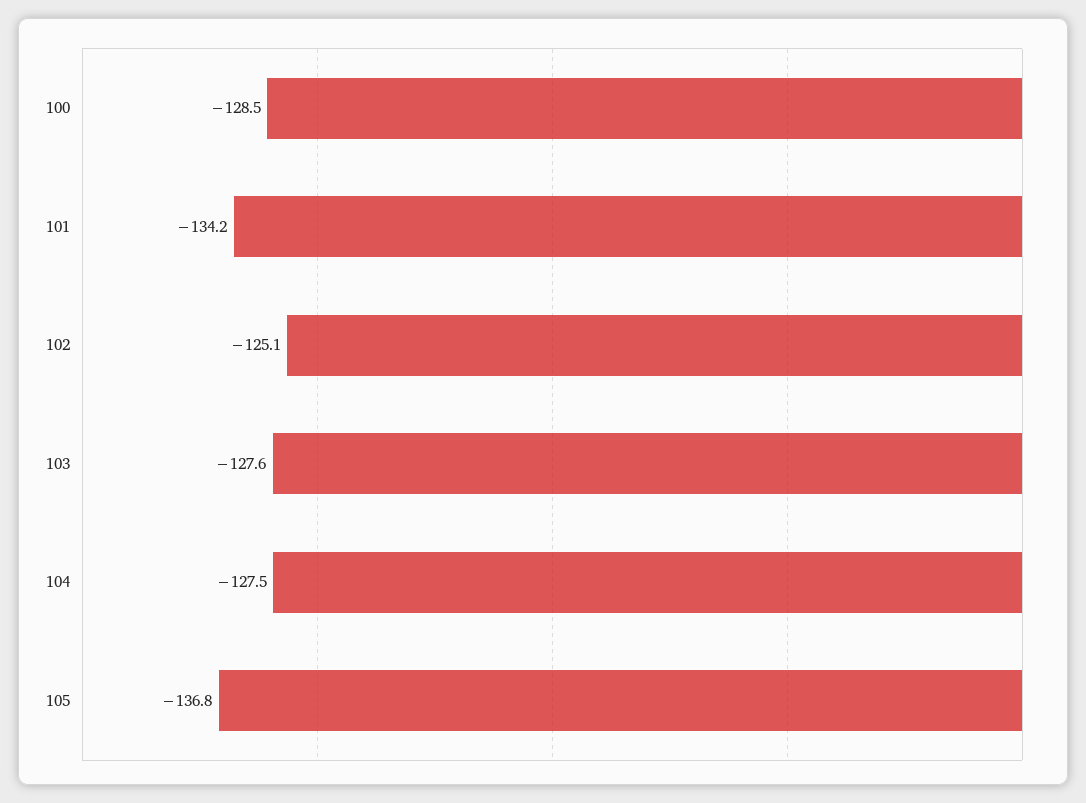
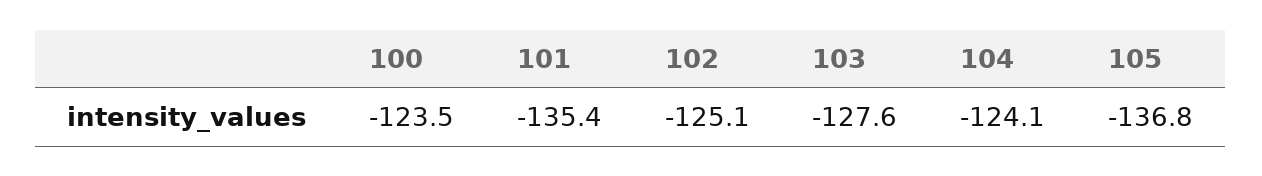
  {
-   "100": -128.5,
+   "100": -123.5,
-   "101": -134.2,
+   "101": -135.4,
    "102": -125.1,
    "103": -127.6,
-   "104": -127.5,
+   "104": -124.1,
    "105": -136.8
  }

